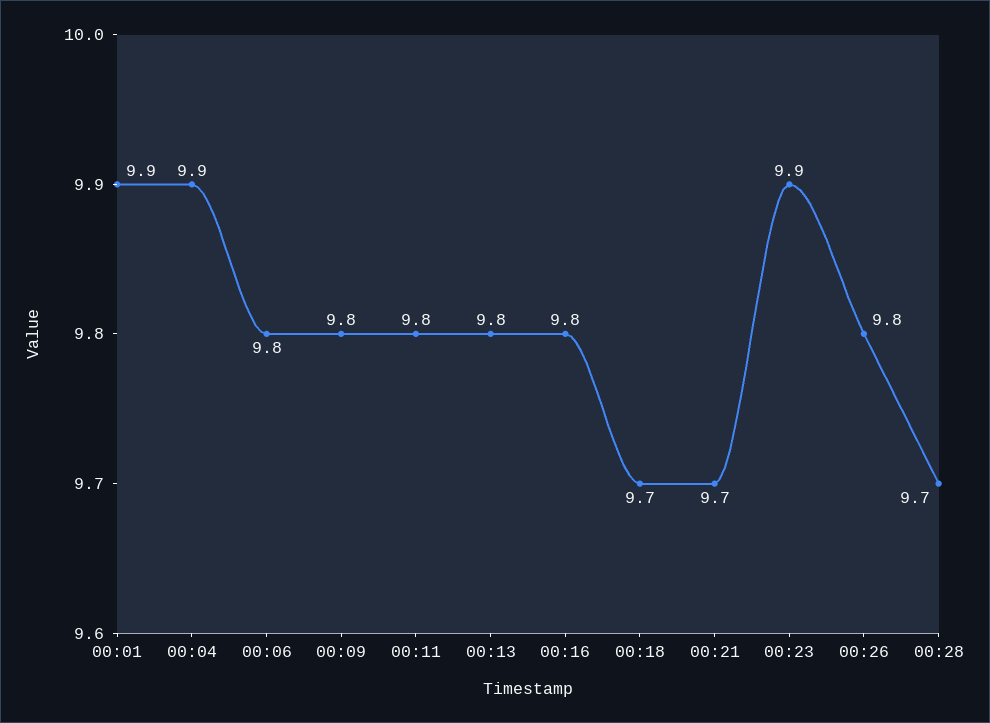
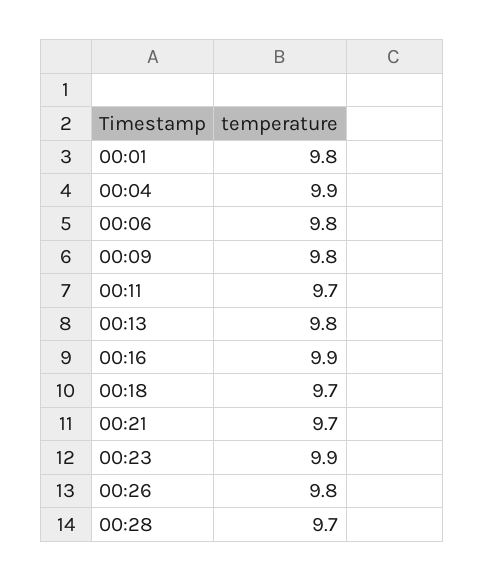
  {
-   "00:01": 9.9,
+   "00:01": 9.8,
    "00:04": 9.9,
    "00:06": 9.8,
    "00:09": 9.8,
-   "00:11": 9.8,
+   "00:11": 9.7,
    "00:13": 9.8,
-   "00:16": 9.8,
+   "00:16": 9.9,
    "00:18": 9.7,
    "00:21": 9.7,
    "00:23": 9.9,
    "00:26": 9.8,
    "00:28": 9.7
  }

